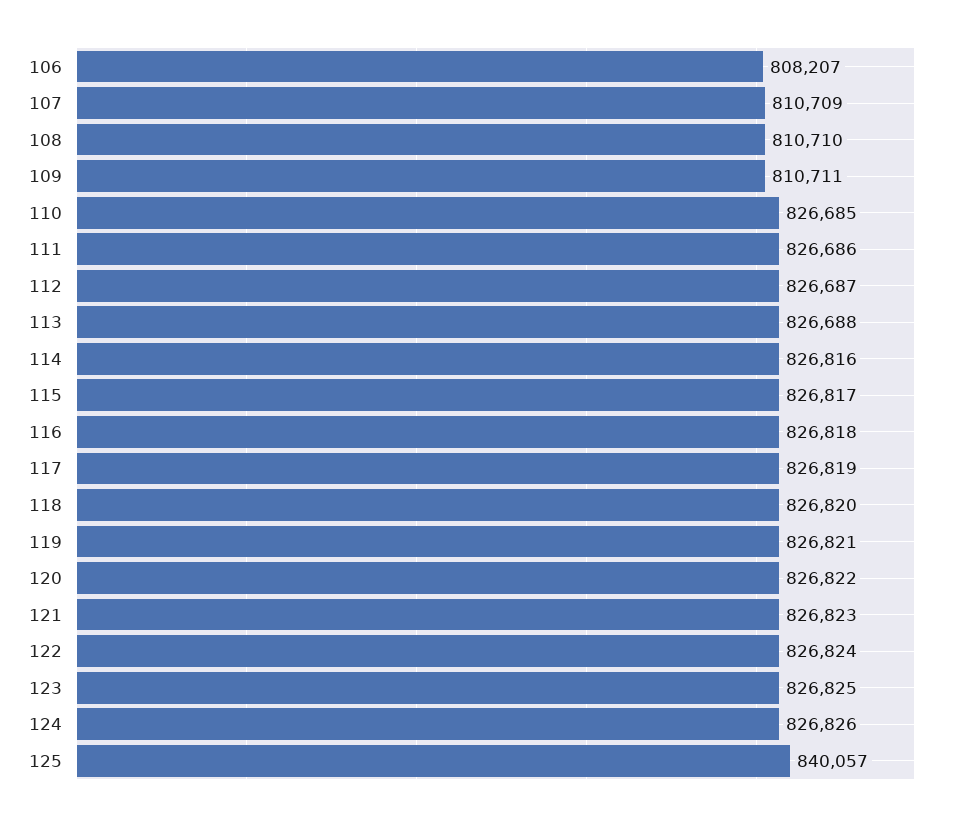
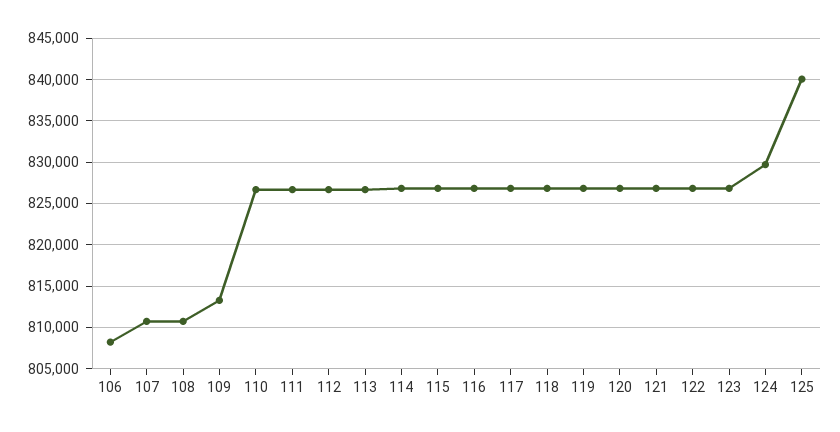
  {
    "106": 808207,
    "107": 810709,
    "108": 810710,
-   "109": 810711,
+   "109": 813000,
    "110": 826685,
    "111": 826686,
    "112": 826687,
    "113": 826688,
    "114": 826816,
    "115": 826817,
    "116": 826818,
    "117": 826819,
    "118": 826820,
    "119": 826821,
    "120": 826822,
    "121": 826823,
    "122": 826824,
    "123": 826825,
-   "124": 826826,
+   "124": 830000,
    "125": 840057
  }

